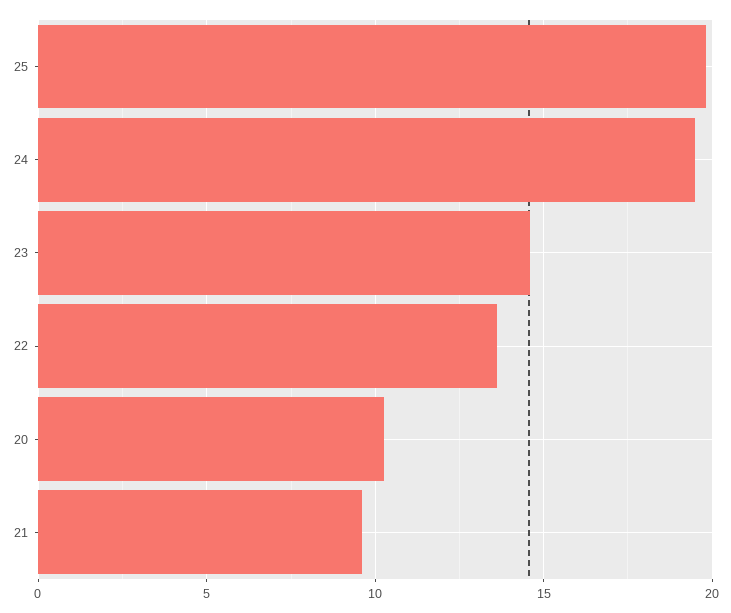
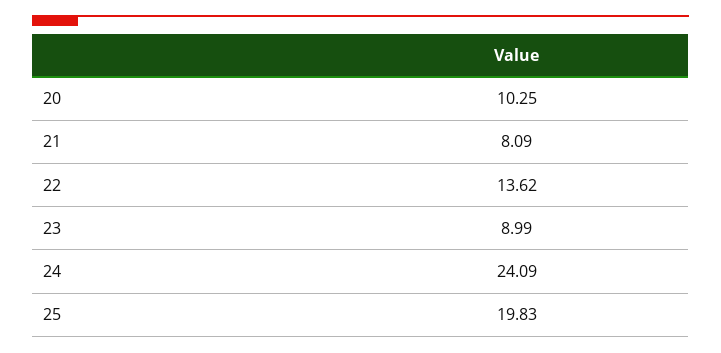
  {
    "25": 19.83,
-   "24": 19.5,
+   "24": 24.09,
-   "23": 14.5,
+   "23": 8.99,
    "22": 13.62,
    "20": 10.25,
-   "21": 9.5
+   "21": 8.09
  }

